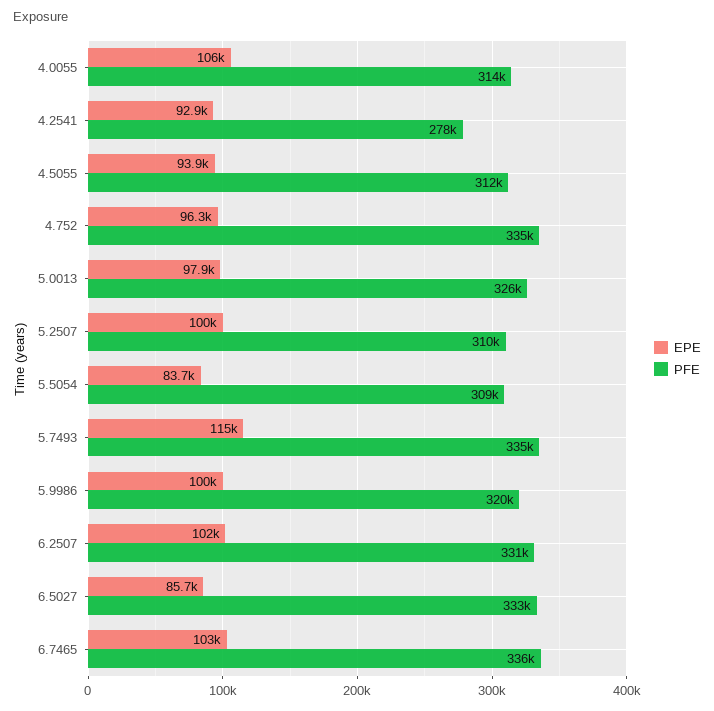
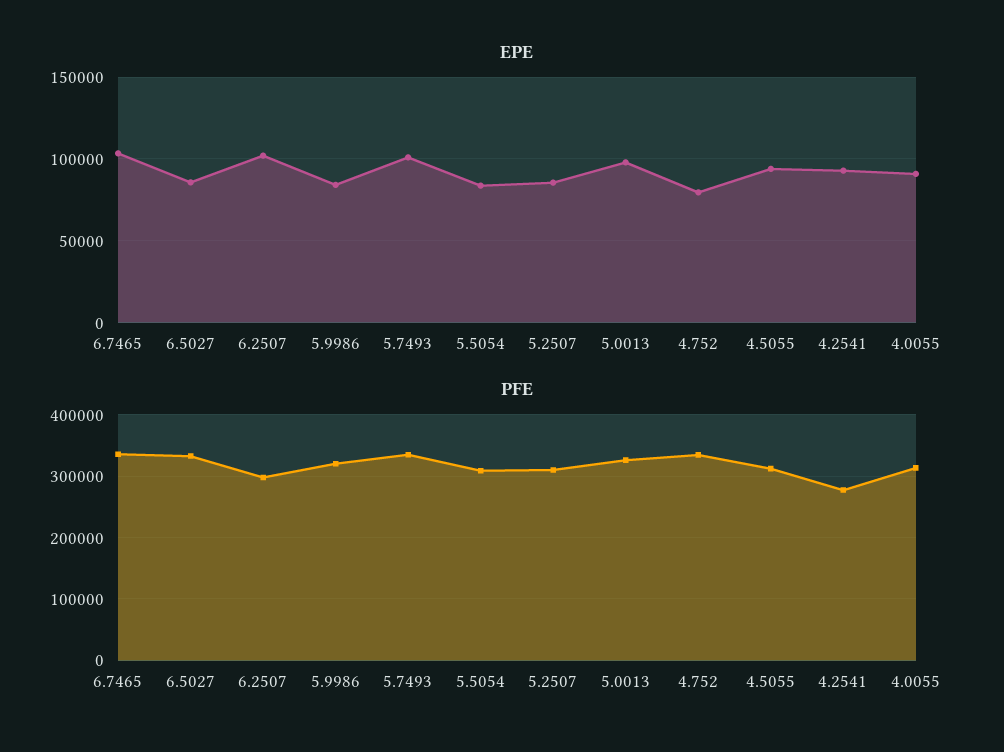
  {
    "EPE": {
-     "4.0055": 106000,
+     "4.0055": 90000,
      "4.2541": 92900,
      "4.5055": 93900,
-     "4.752": 96300,
+     "4.752": 80000,
      "5.0013": 97900,
-     "5.2507": 100000,
+     "5.2507": 85000,
      "5.5054": 83700,
-     "5.7493": 115000,
+     "5.7493": 100000,
-     "5.9986": 100000,
+     "5.9986": 85000,
      "6.2507": 102000,
      "6.5027": 85700,
      "6.7465": 103000
    },
    "PFE": {
      "4.0055": 314000,
      "4.2541": 278000,
      "4.5055": 312000,
      "4.752": 335000,
      "5.0013": 326000,
      "5.2507": 310000,
      "5.5054": 309000,
      "5.7493": 335000,
      "5.9986": 320000,
-     "6.2507": 331000,
+     "6.2507": 300000,
      "6.5027": 333000,
      "6.7465": 336000
    }
  }

